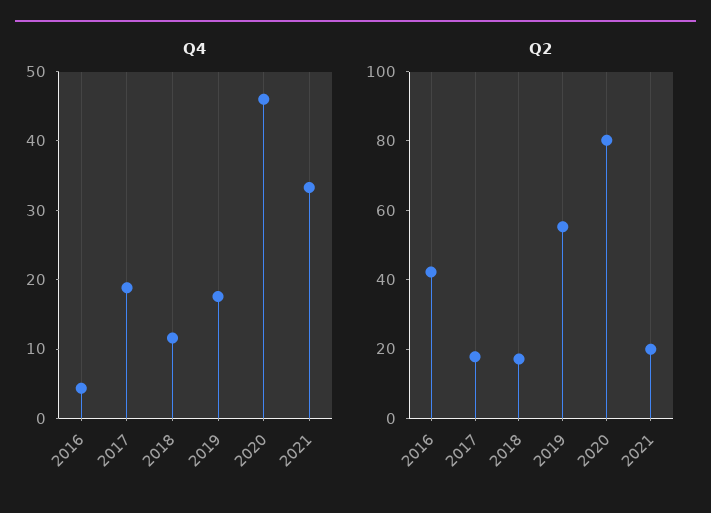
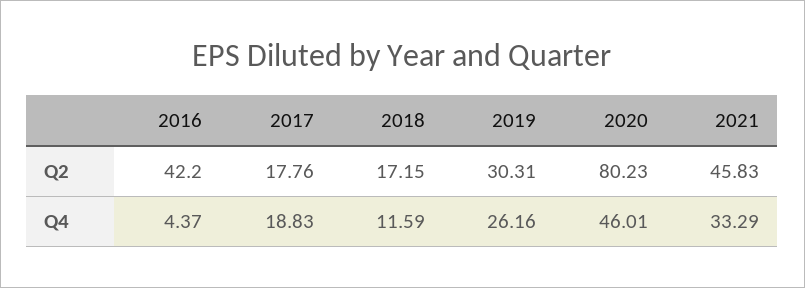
  {
    "Q4": {
      "2016": 4.37,
      "2017": 18.83,
      "2018": 11.59,
-     "2019": 18,
+     "2019": 26.16,
      "2020": 46.01,
      "2021": 33.29
    },
    "Q2": {
      "2016": 42.2,
      "2017": 17.76,
      "2018": 17.15,
-     "2019": 55,
+     "2019": 30.31,
      "2020": 80.23,
-     "2021": 20
+     "2021": 45.83
    }
  }

